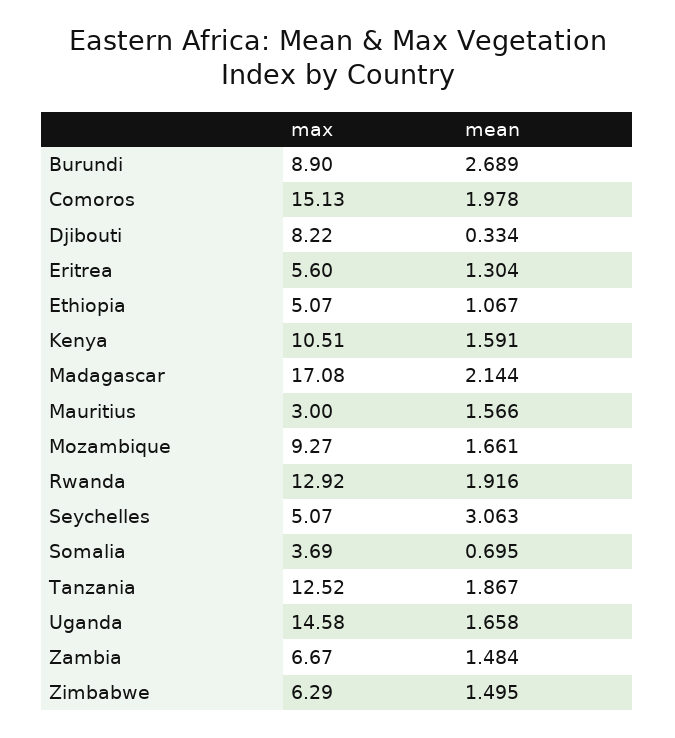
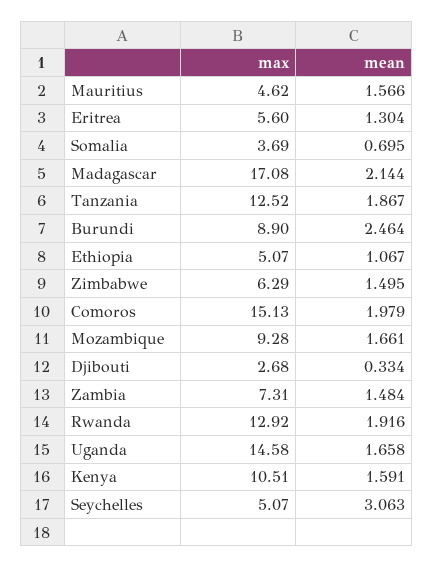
  {
    "max": {
      "Burundi": 8.9,
      "Comoros": 15.13,
-     "Djibouti": 8.22,
+     "Djibouti": 2.68,
      "Eritrea": 5.6,
      "Ethiopia": 5.07,
      "Kenya": 10.51,
      "Madagascar": 17.08,
-     "Mauritius": 3,
+     "Mauritius": 4.62,
-     "Mozambique": 9.27,
+     "Mozambique": 9.28,
      "Rwanda": 12.92,
      "Seychelles": 5.07,
      "Somalia": 3.69,
      "Tanzania": 12.52,
      "Uganda": 14.58,
-     "Zambia": 6.67,
+     "Zambia": 7.31,
      "Zimbabwe": 6.29
    },
    "mean": {
-     "Burundi": 2.689,
+     "Burundi": 2.464,
-     "Comoros": 1.978,
+     "Comoros": 1.979,
      "Djibouti": 0.334,
      "Eritrea": 1.304,
      "Ethiopia": 1.067,
      "Kenya": 1.591,
      "Madagascar": 2.144,
      "Mauritius": 1.566,
      "Mozambique": 1.661,
      "Rwanda": 1.916,
      "Seychelles": 3.063,
      "Somalia": 0.695,
      "Tanzania": 1.867,
      "Uganda": 1.658,
      "Zambia": 1.484,
      "Zimbabwe": 1.495
    }
  }

